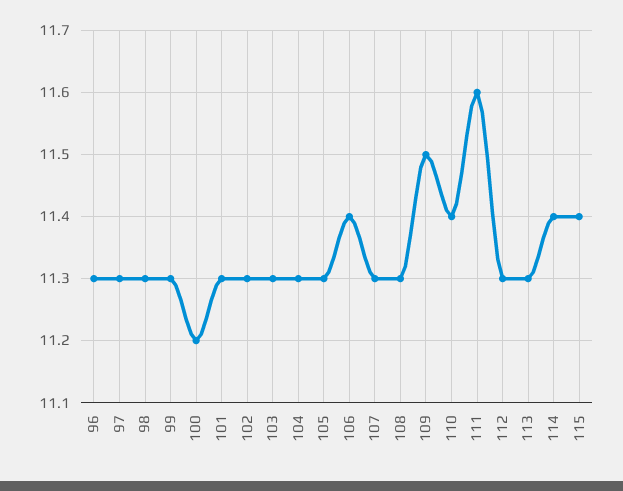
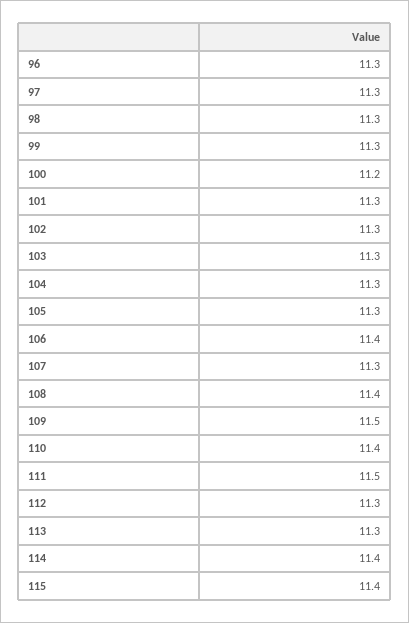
  {
    "96": 11.3,
    "97": 11.3,
    "98": 11.3,
    "99": 11.3,
    "100": 11.2,
    "101": 11.3,
    "102": 11.3,
    "103": 11.3,
    "104": 11.3,
    "105": 11.3,
    "106": 11.4,
    "107": 11.3,
-   "108": 11.3,
+   "108": 11.4,
    "109": 11.5,
    "110": 11.4,
-   "111": 11.6,
+   "111": 11.5,
    "112": 11.3,
    "113": 11.3,
    "114": 11.4,
    "115": 11.4
  }

